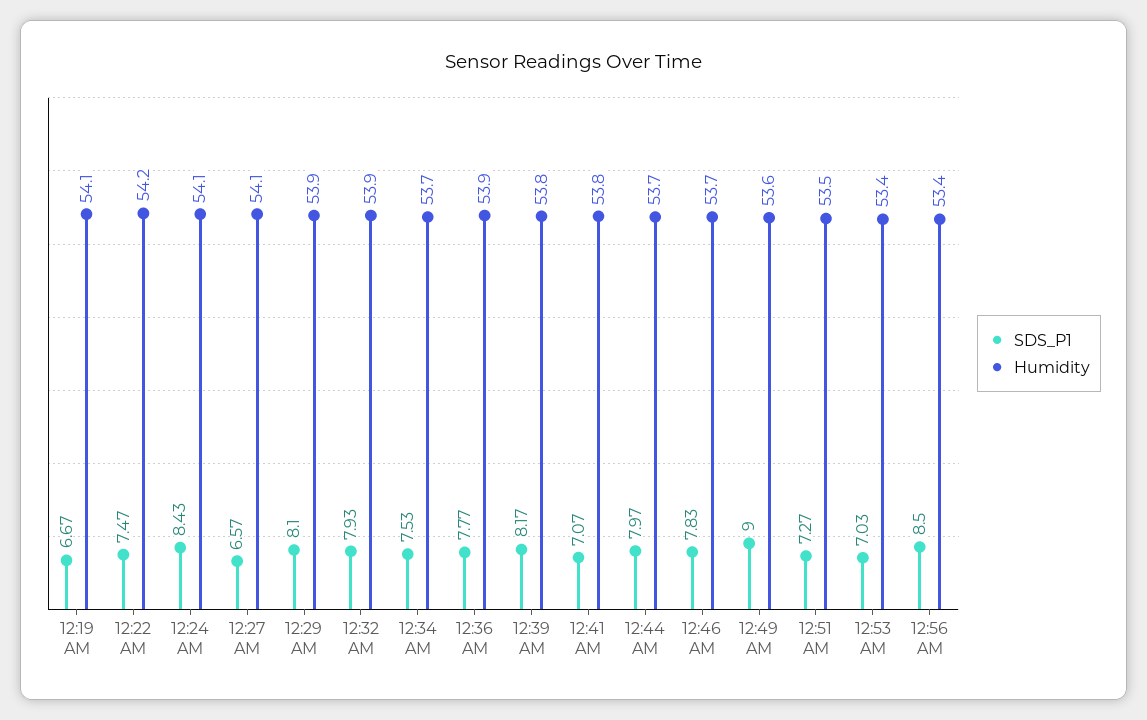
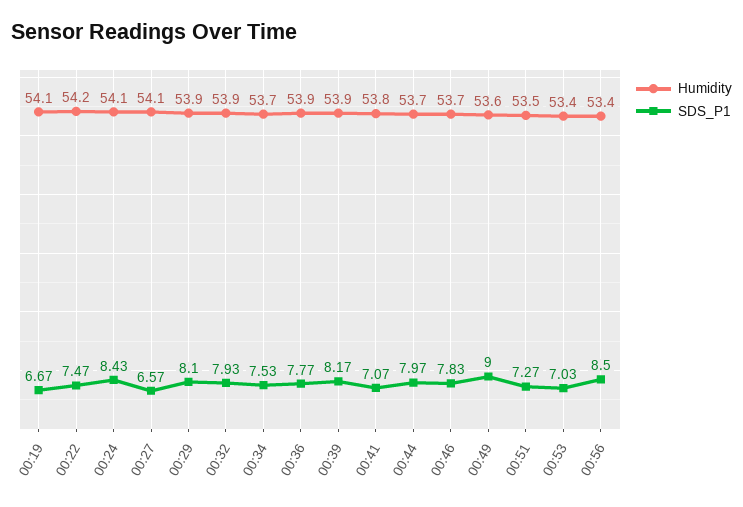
  {
    "SDS_P1": {
      "12:19 AM": 6.67,
      "12:22 AM": 7.47,
      "12:24 AM": 8.43,
      "12:27 AM": 6.57,
      "12:29 AM": 8.1,
      "12:32 AM": 7.93,
      "12:34 AM": 7.53,
      "12:36 AM": 7.77,
      "12:39 AM": 8.17,
      "12:41 AM": 7.07,
      "12:44 AM": 7.97,
      "12:46 AM": 7.83,
      "12:49 AM": 9,
      "12:51 AM": 7.27,
      "12:53 AM": 7.03,
      "12:56 AM": 8.5
    },
    "Humidity": {
      "12:19 AM": 54.1,
      "12:22 AM": 54.2,
      "12:24 AM": 54.1,
      "12:27 AM": 54.1,
      "12:29 AM": 53.9,
      "12:32 AM": 53.9,
      "12:34 AM": 53.7,
      "12:36 AM": 53.9,
-     "12:39 AM": 53.8,
+     "12:39 AM": 53.9,
      "12:41 AM": 53.8,
      "12:44 AM": 53.7,
      "12:46 AM": 53.7,
      "12:49 AM": 53.6,
      "12:51 AM": 53.5,
      "12:53 AM": 53.4,
      "12:56 AM": 53.4
    }
  }

